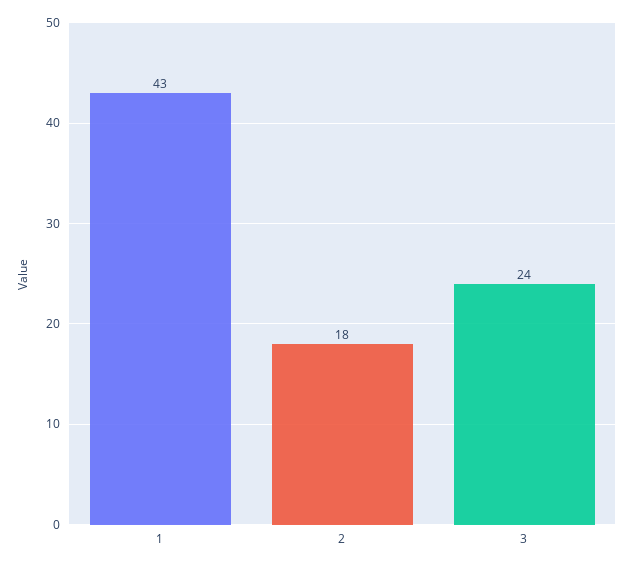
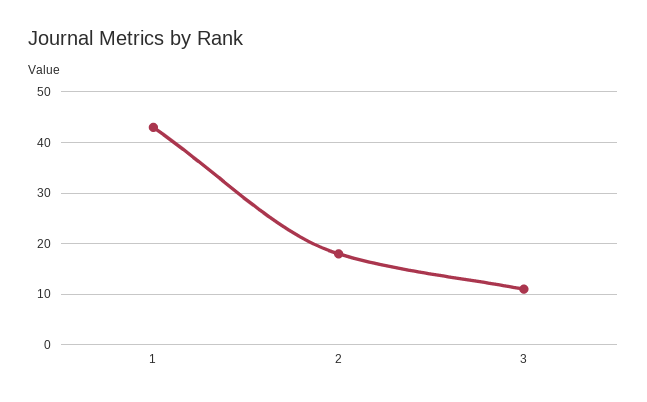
  {
    "1": 43,
    "2": 18,
-   "3": 24
+   "3": 10
  }

